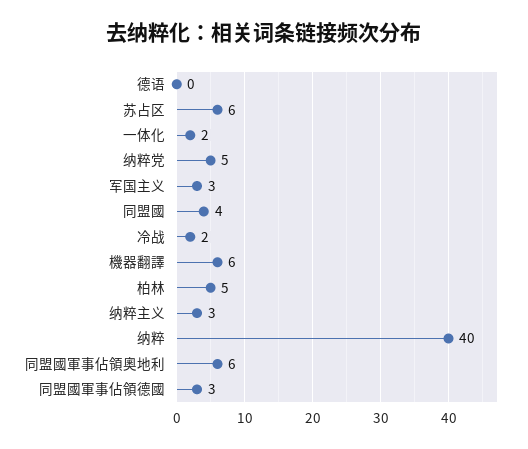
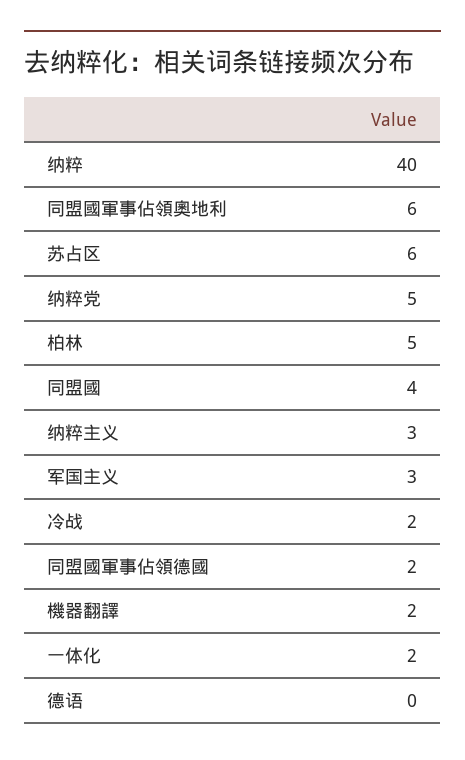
  {
    "德语": 0,
    "苏占区": 6,
    "一体化": 2,
    "纳粹党": 5,
    "军国主义": 3,
    "同盟國": 4,
    "冷战": 2,
-   "機器翻譯": 6,
+   "機器翻譯": 2,
    "柏林": 5,
    "纳粹主义": 3,
    "纳粹": 40,
    "同盟國軍事佔領奧地利": 6,
-   "同盟國軍事佔領德國": 3
+   "同盟國軍事佔領德國": 2
  }

